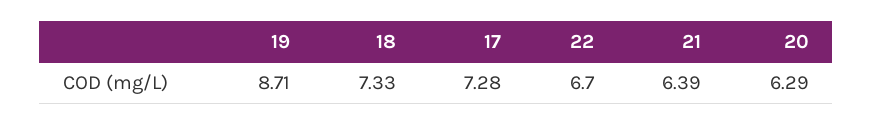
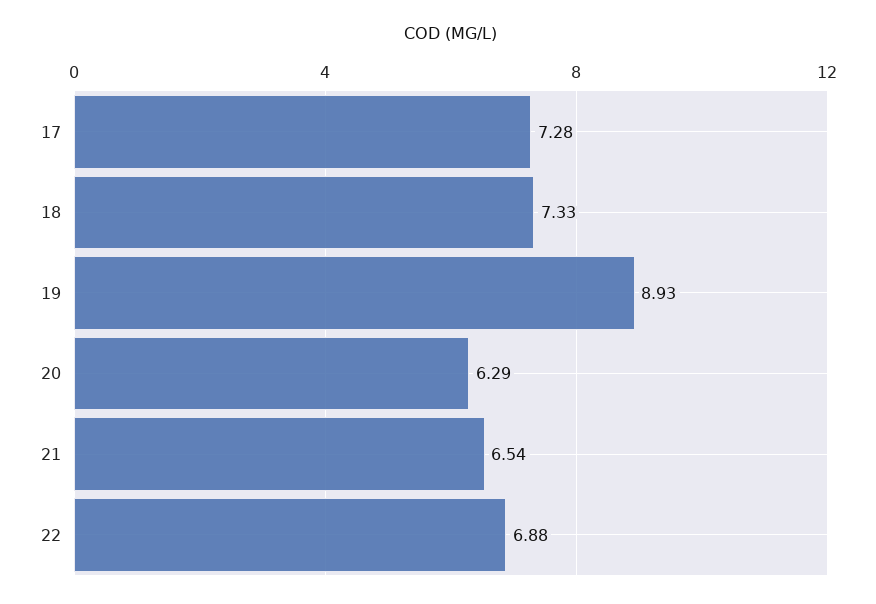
  {
-   "19": 8.71,
+   "19": 8.93,
    "18": 7.33,
    "17": 7.28,
-   "22": 6.7,
+   "22": 6.88,
-   "21": 6.39,
+   "21": 6.54,
    "20": 6.29
  }

